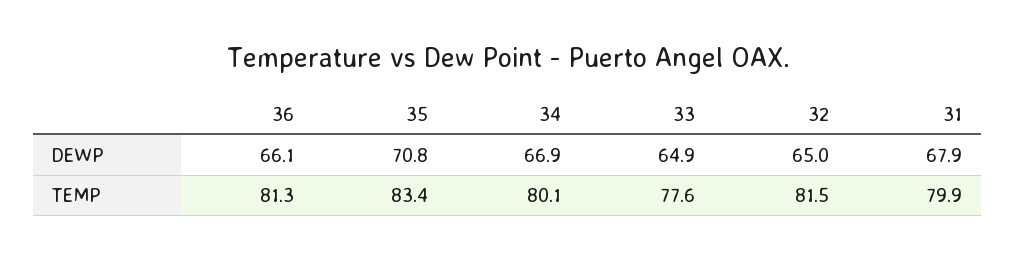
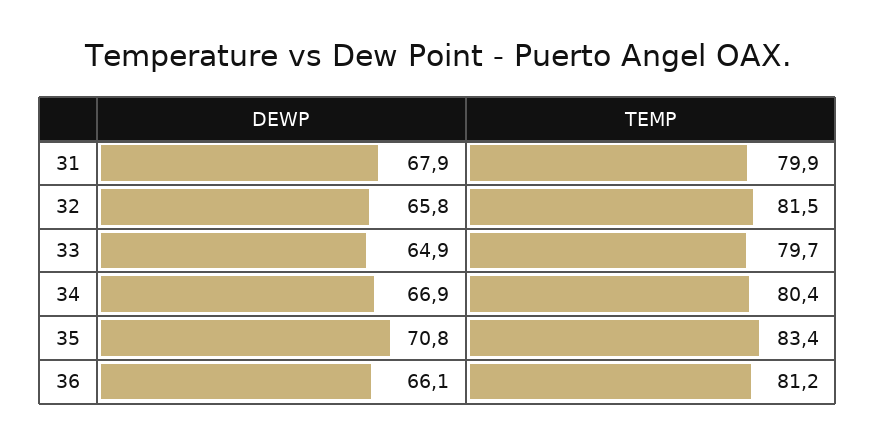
  {
    "36": {
      "DEWP": 66.1,
-     "TEMP": 81.3
+     "TEMP": 81.2
    },
    "35": {
      "DEWP": 70.8,
      "TEMP": 83.4
    },
    "34": {
      "DEWP": 66.9,
-     "TEMP": 80.1
+     "TEMP": 80.4
    },
    "33": {
      "DEWP": 64.9,
-     "TEMP": 77.6
+     "TEMP": 79.7
    },
    "32": {
-     "DEWP": 65,
+     "DEWP": 65.8,
      "TEMP": 81.5
    },
    "31": {
      "DEWP": 67.9,
      "TEMP": 79.9
    }
  }

